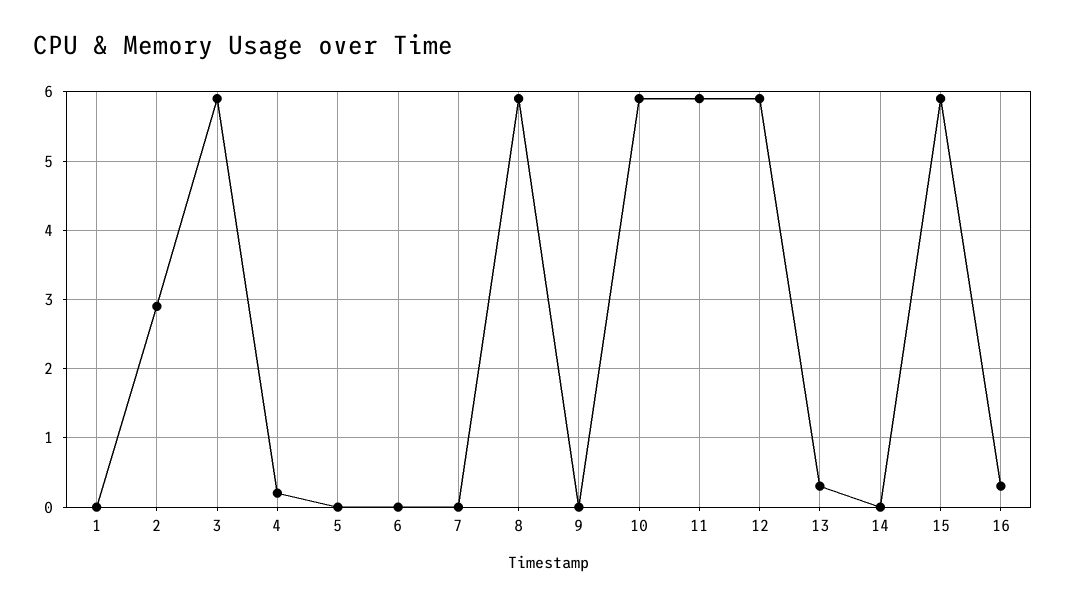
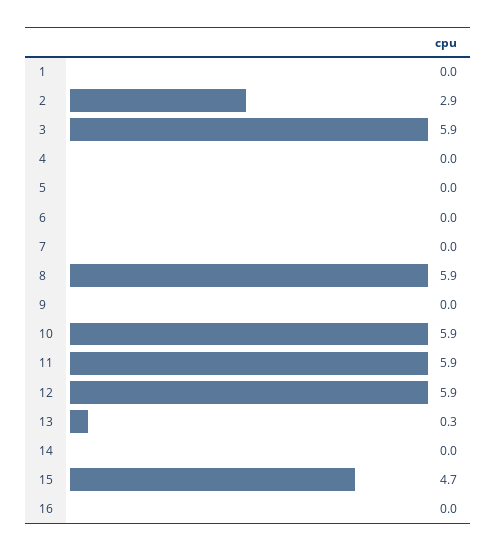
  {
    "1": 0,
    "2": 2.9,
    "3": 5.9,
-   "4": 0.2,
+   "4": 0,
    "5": 0,
    "6": 0,
    "7": 0,
    "8": 5.9,
    "9": 0,
    "10": 5.9,
    "11": 5.9,
    "12": 5.9,
    "13": 0.3,
    "14": 0,
-   "15": 5.9,
+   "15": 4.7,
-   "16": 0.3
+   "16": 0
  }

